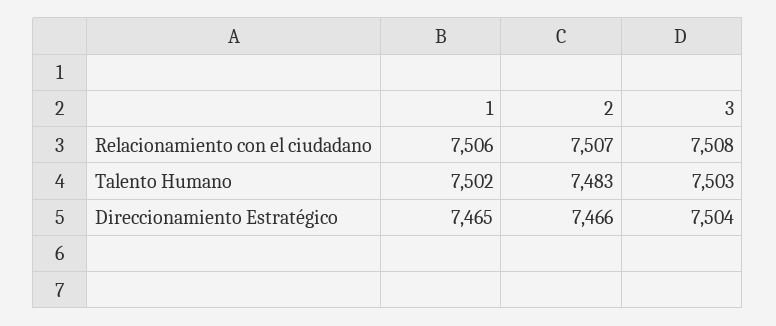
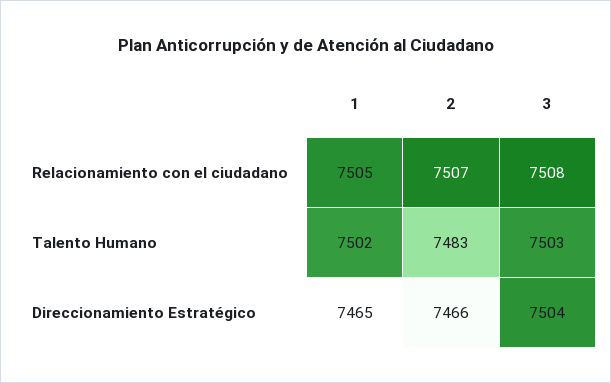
  {
    "1": {
-     "Relacionamiento con el ciudadano": 7506,
+     "Relacionamiento con el ciudadano": 7505,
      "Talento Humano": 7502,
      "Direccionamiento Estratégico": 7465
    },
    "2": {
      "Relacionamiento con el ciudadano": 7507,
      "Talento Humano": 7483,
      "Direccionamiento Estratégico": 7466
    },
    "3": {
      "Relacionamiento con el ciudadano": 7508,
      "Talento Humano": 7503,
      "Direccionamiento Estratégico": 7504
    }
  }

